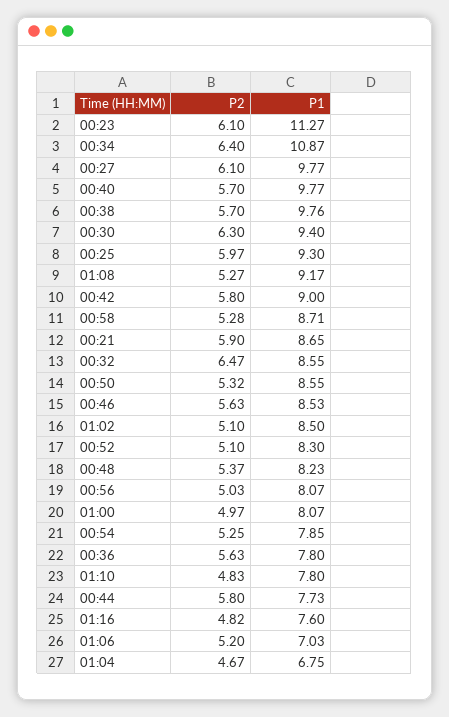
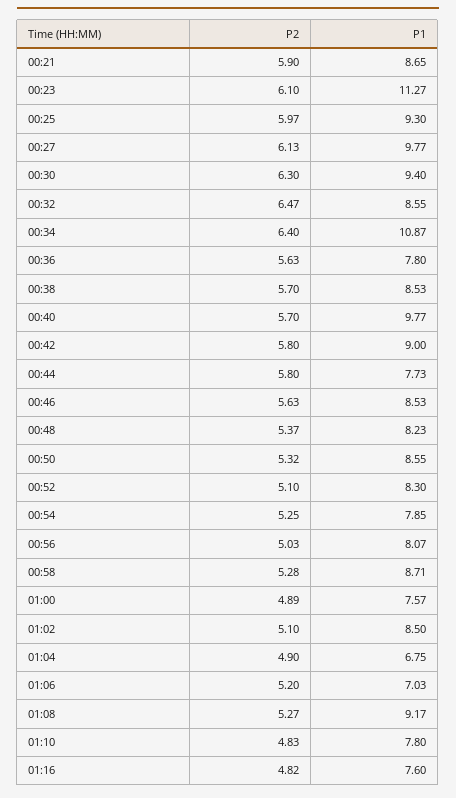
  {
    "P2": {
      "00:23": 6.1,
      "00:34": 6.4,
-     "00:27": 6.1,
+     "00:27": 6.13,
      "00:40": 5.7,
      "00:38": 5.7,
      "00:30": 6.3,
      "00:25": 5.97,
      "01:08": 5.27,
      "00:42": 5.8,
      "00:58": 5.28,
      "00:21": 5.9,
      "00:32": 6.47,
      "00:50": 5.32,
      "00:46": 5.63,
      "01:02": 5.1,
      "00:52": 5.1,
      "00:48": 5.37,
      "00:56": 5.03,
-     "01:00": 4.97,
+     "01:00": 4.89,
      "00:54": 5.25,
      "00:36": 5.63,
      "01:10": 4.83,
      "00:44": 5.8,
      "01:16": 4.82,
      "01:06": 5.2,
-     "01:04": 4.67
+     "01:04": 4.9
    },
    "P1": {
      "00:23": 11.27,
      "00:34": 10.87,
      "00:27": 9.77,
      "00:40": 9.77,
-     "00:38": 9.76,
+     "00:38": 8.53,
      "00:30": 9.4,
      "00:25": 9.3,
      "01:08": 9.17,
      "00:42": 9,
      "00:58": 8.71,
      "00:21": 8.65,
      "00:32": 8.55,
      "00:50": 8.55,
      "00:46": 8.53,
      "01:02": 8.5,
      "00:52": 8.3,
      "00:48": 8.23,
      "00:56": 8.07,
-     "01:00": 8.07,
+     "01:00": 7.57,
      "00:54": 7.85,
      "00:36": 7.8,
      "01:10": 7.8,
      "00:44": 7.73,
      "01:16": 7.6,
      "01:06": 7.03,
      "01:04": 6.75
    }
  }

